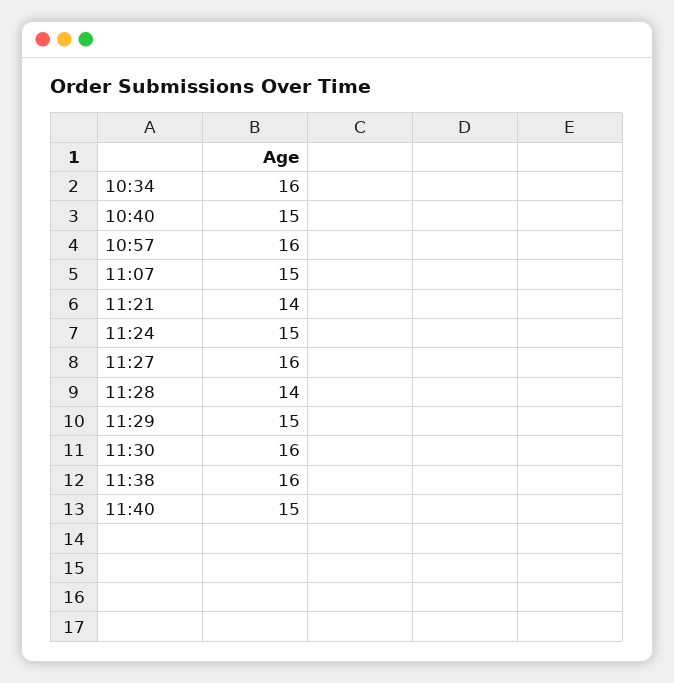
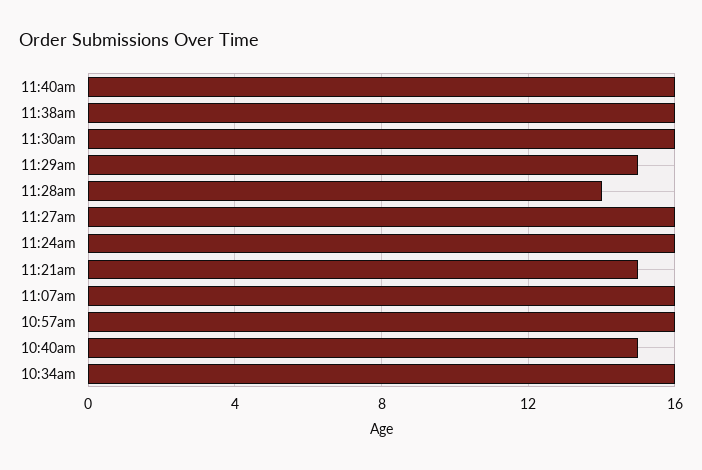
  {
    "10:34": 16,
    "10:40": 15,
    "10:57": 16,
-   "11:07": 15,
+   "11:07": 16,
-   "11:21": 14,
+   "11:21": 15,
-   "11:24": 15,
+   "11:24": 16,
    "11:27": 16,
    "11:28": 14,
    "11:29": 15,
    "11:30": 16,
    "11:38": 16,
-   "11:40": 15
+   "11:40": 16
  }

